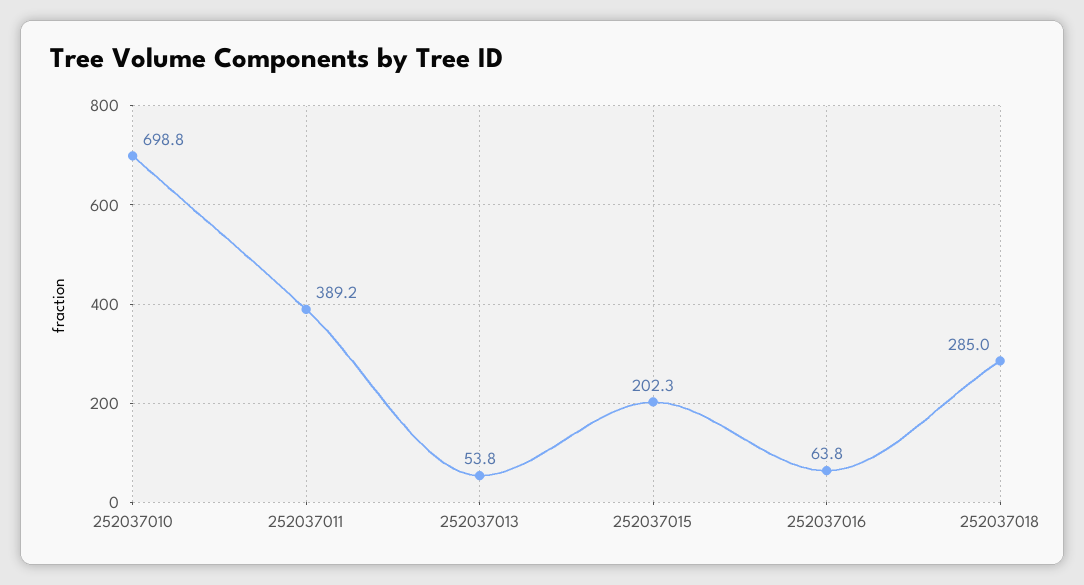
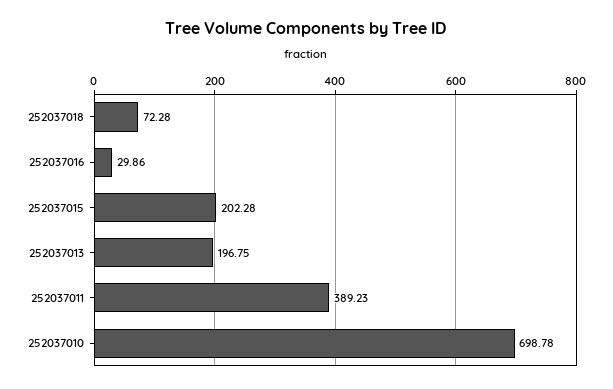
  {
    "252037010": 698.78,
    "252037011": 389.23,
-   "252037013": 53.8,
+   "252037013": 196.75,
    "252037015": 202.28,
-   "252037016": 63.8,
+   "252037016": 29.86,
-   "252037018": 285
+   "252037018": 72.28
  }

